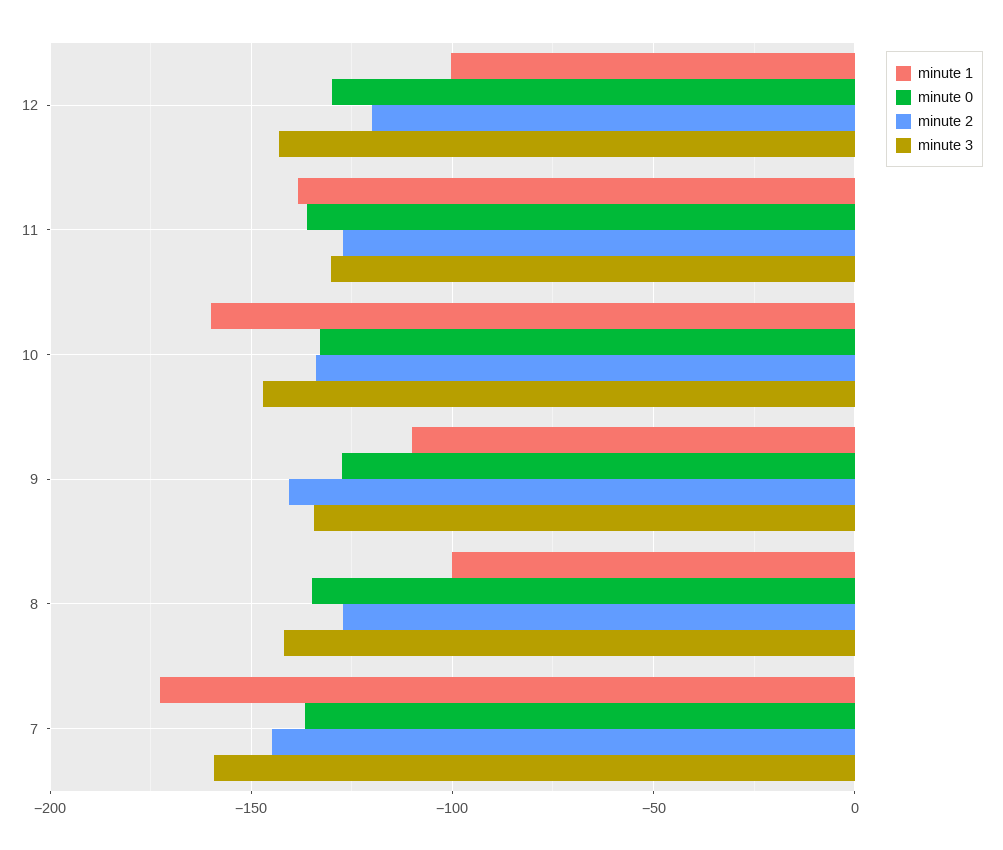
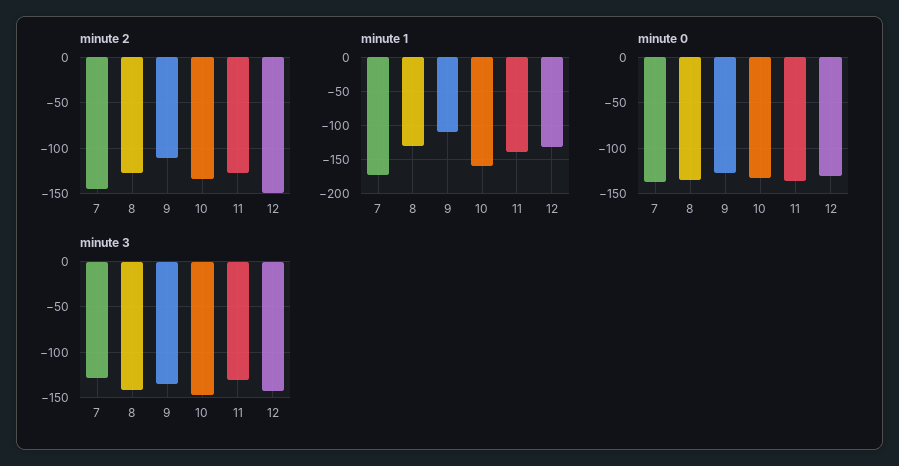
  {
    "minute 1": {
-     "12": -100,
+     "12": -130,
      "11": -140,
      "10": -160,
      "9": -110,
-     "8": -100,
+     "8": -130,
      "7": -175
    },
    "minute 0": {
      "12": -130,
      "11": -135,
      "10": -135,
      "9": -125,
      "8": -135,
      "7": -135
    },
    "minute 2": {
-     "12": -120,
+     "12": -150,
      "11": -125,
      "10": -135,
-     "9": -140,
+     "9": -110,
      "8": -125,
      "7": -145
    },
    "minute 3": {
      "12": -145,
      "11": -130,
      "10": -145,
      "9": -135,
      "8": -140,
-     "7": -160
+     "7": -130
    }
  }

